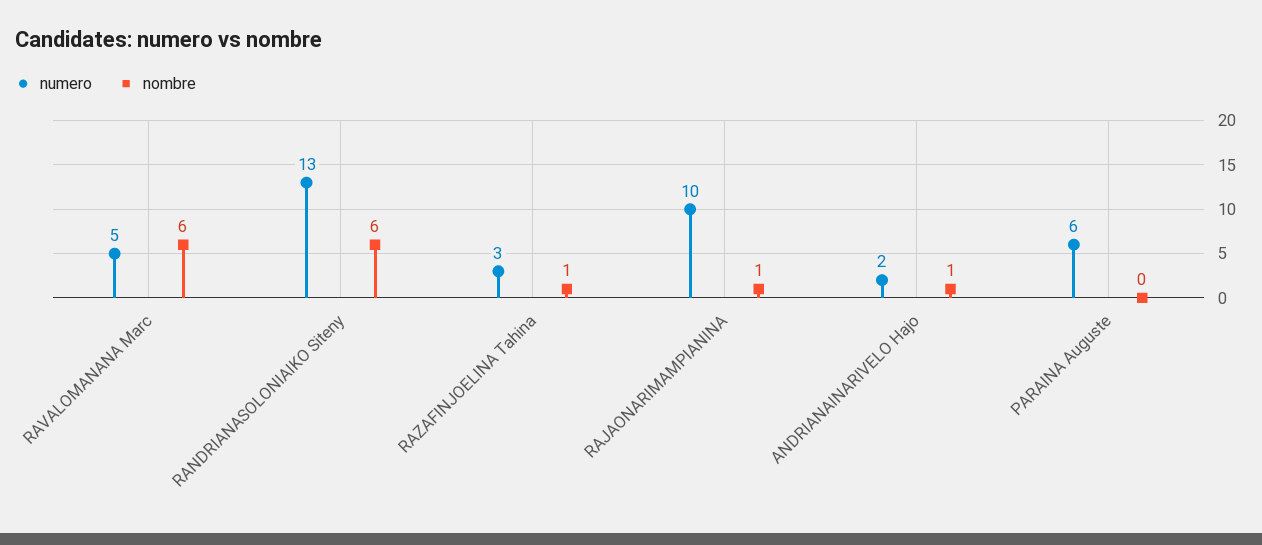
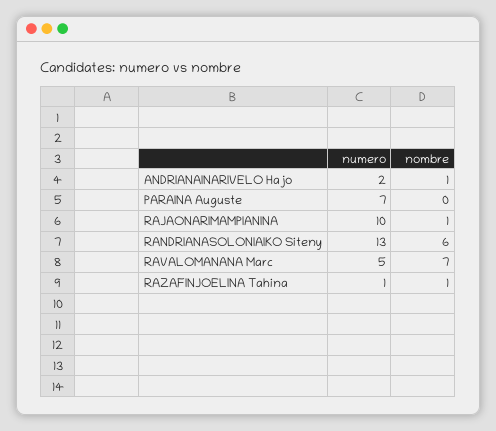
  {
    "numero": {
      "RAVALOMANANA Marc": 5,
      "RANDRIANASOLONIAIKO Siteny": 13,
-     "RAZAFINJOELINA Tahina": 3,
+     "RAZAFINJOELINA Tahina": 1,
      "RAJAONARIMAMPIANINA": 10,
      "ANDRIANAINARIVELO Hajo": 2,
-     "PARAINA Auguste": 6
+     "PARAINA Auguste": 7
    },
    "nombre": {
-     "RAVALOMANANA Marc": 6,
+     "RAVALOMANANA Marc": 7,
      "RANDRIANASOLONIAIKO Siteny": 6,
      "RAZAFINJOELINA Tahina": 1,
      "RAJAONARIMAMPIANINA": 1,
      "ANDRIANAINARIVELO Hajo": 1,
      "PARAINA Auguste": 0
    }
  }

